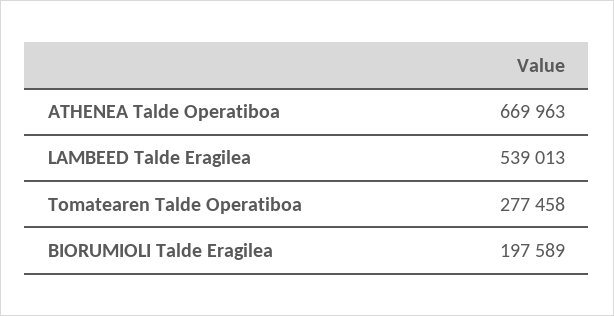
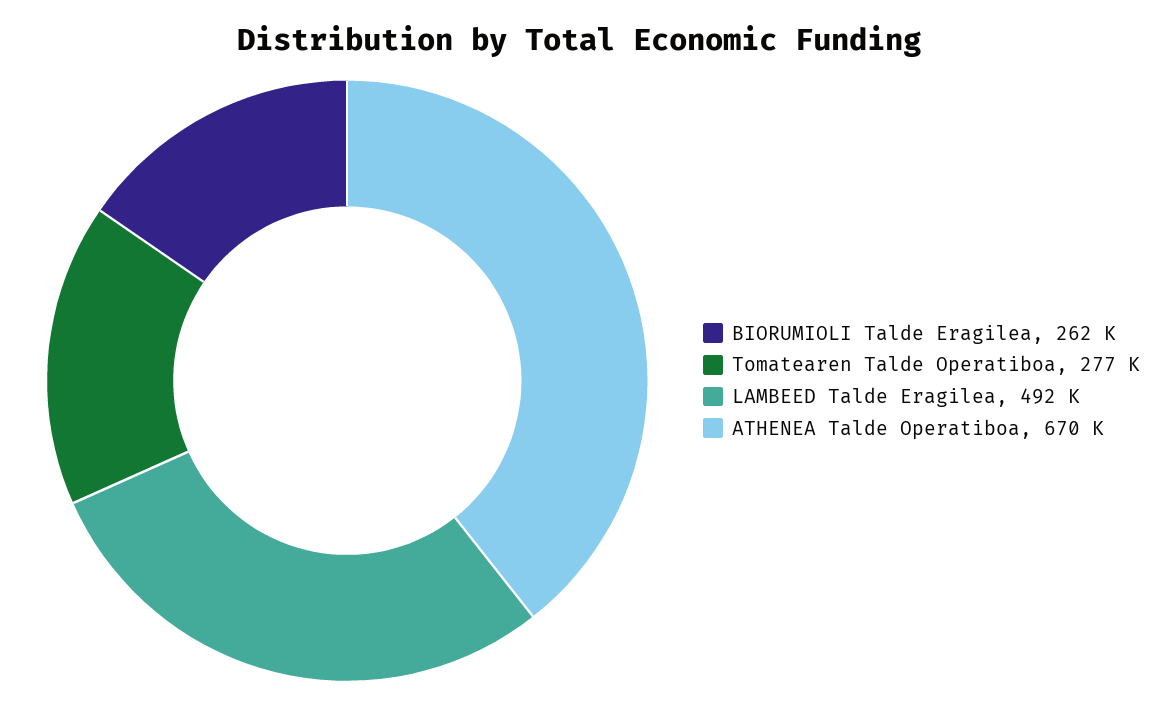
  {
    "ATHENEA Talde Operatiboa": 669963,
-   "LAMBEED Talde Eragilea": 539013,
+   "LAMBEED Talde Eragilea": 492000,
    "Tomatearen Talde Operatiboa": 277458,
-   "BIORUMIOLI Talde Eragilea": 197589
+   "BIORUMIOLI Talde Eragilea": 262000
  }

